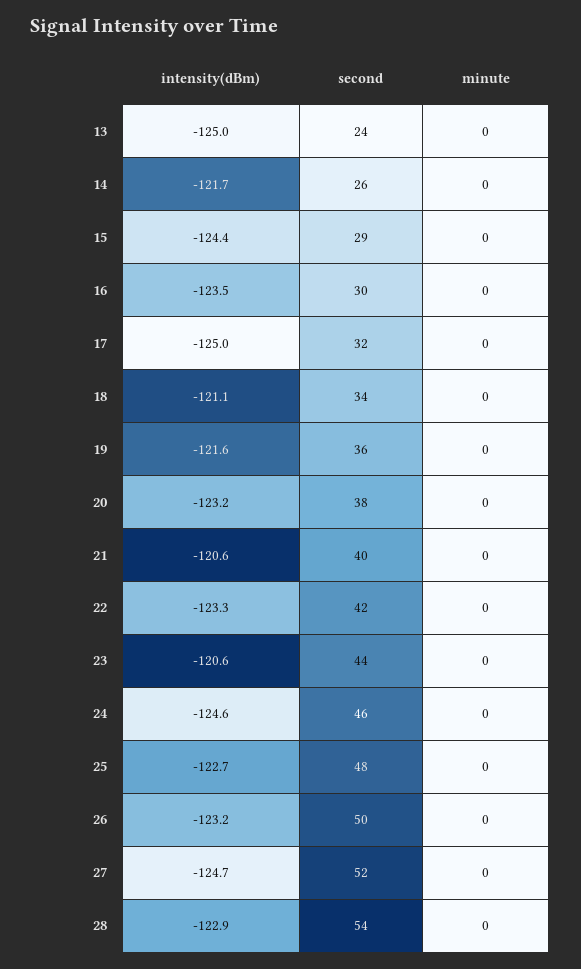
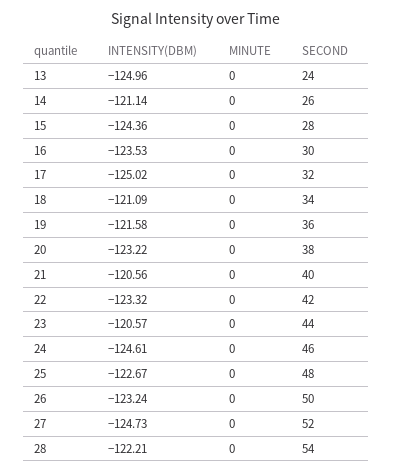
  {
    "intensity(dBm)": {
      "13": -124.96,
-     "14": -121.7,
+     "14": -121.14,
      "15": -124.36,
      "16": -123.53,
      "17": -125.02,
      "18": -121.09,
      "19": -121.58,
      "20": -123.22,
      "21": -120.56,
      "22": -123.32,
      "23": -120.57,
      "24": -124.61,
      "25": -122.67,
      "26": -123.24,
      "27": -124.73,
-     "28": -122.9
+     "28": -122.21
    },
    "second": {
      "13": 24,
      "14": 26,
-     "15": 29,
+     "15": 28,
      "16": 30,
      "17": 32,
      "18": 34,
      "19": 36,
      "20": 38,
      "21": 40,
      "22": 42,
      "23": 44,
      "24": 46,
      "25": 48,
      "26": 50,
      "27": 52,
      "28": 54
    },
    "minute": {
      "13": 0,
      "14": 0,
      "15": 0,
      "16": 0,
      "17": 0,
      "18": 0,
      "19": 0,
      "20": 0,
      "21": 0,
      "22": 0,
      "23": 0,
      "24": 0,
      "25": 0,
      "26": 0,
      "27": 0,
      "28": 0
    }
  }

